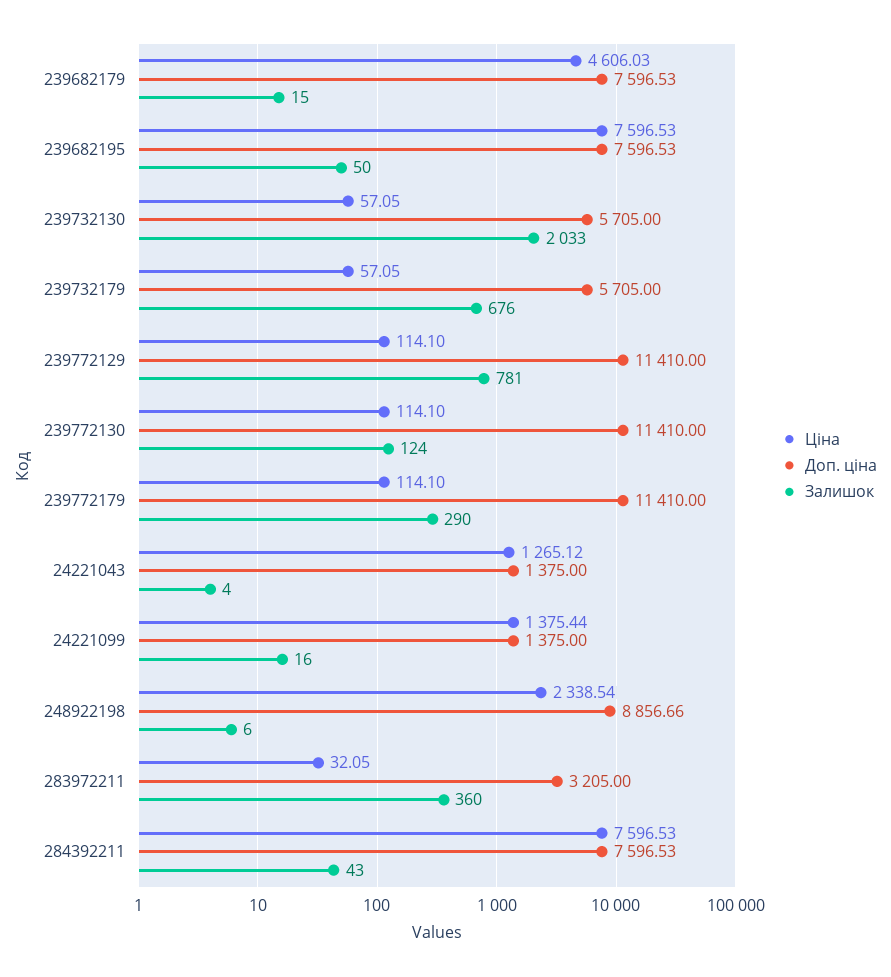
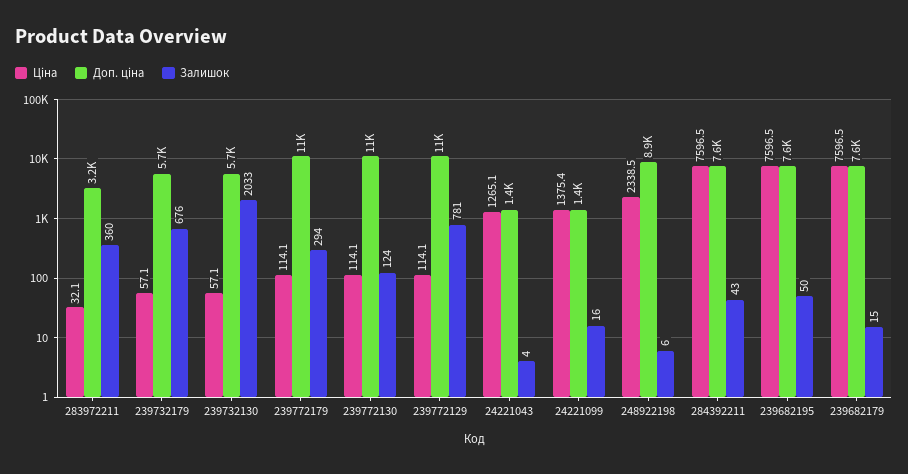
  {
    "Ціна": {
-     "239682179": 4606.03,
+     "239682179": 7596.5,
      "239682195": 7596.53,
      "239732130": 57.05,
      "239732179": 57.05,
      "239772129": 114.1,
      "239772130": 114.1,
      "239772179": 114.1,
      "24221043": 1265.12,
      "24221099": 1375.44,
      "248922198": 2338.54,
      "283972211": 32.05,
      "284392211": 7596.53
    },
    "Доп. ціна": {
      "239682179": 7596.53,
      "239682195": 7596.53,
      "239732130": 5705,
      "239732179": 5705,
      "239772129": 11410,
      "239772130": 11410,
      "239772179": 11410,
      "24221043": 1375,
      "24221099": 1375,
      "248922198": 8856.66,
      "283972211": 3205,
      "284392211": 7596.53
    },
    "Залишок": {
      "239682179": 15,
      "239682195": 50,
      "239732130": 2033,
      "239732179": 676,
      "239772129": 781,
      "239772130": 124,
-     "239772179": 290,
+     "239772179": 294,
      "24221043": 4,
      "24221099": 16,
      "248922198": 6,
      "283972211": 360,
      "284392211": 43
    }
  }

